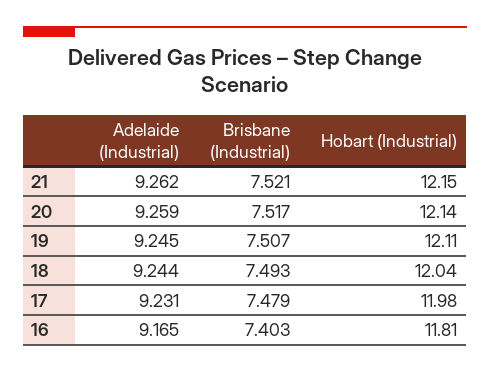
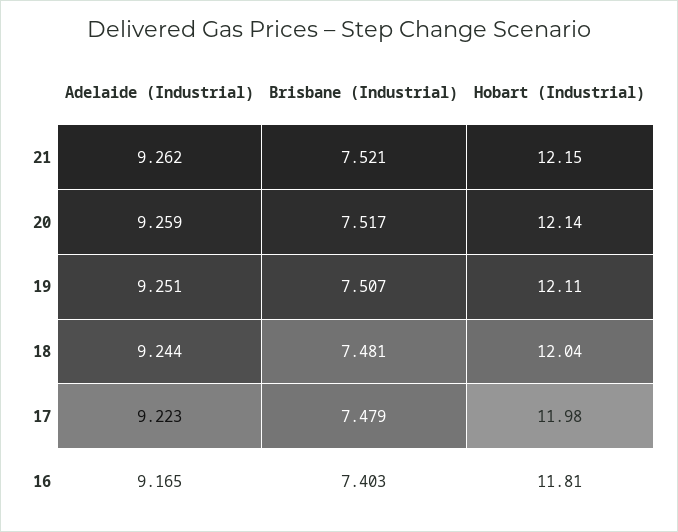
  {
    "Adelaide (Industrial)": {
      "21": 9.262,
      "20": 9.259,
-     "19": 9.245,
+     "19": 9.251,
      "18": 9.244,
-     "17": 9.231,
+     "17": 9.223,
      "16": 9.165
    },
    "Brisbane (Industrial)": {
      "21": 7.521,
      "20": 7.517,
      "19": 7.507,
-     "18": 7.493,
+     "18": 7.481,
      "17": 7.479,
      "16": 7.403
    },
    "Hobart (Industrial)": {
      "21": 12.15,
      "20": 12.14,
      "19": 12.11,
      "18": 12.04,
      "17": 11.98,
      "16": 11.81
    }
  }

